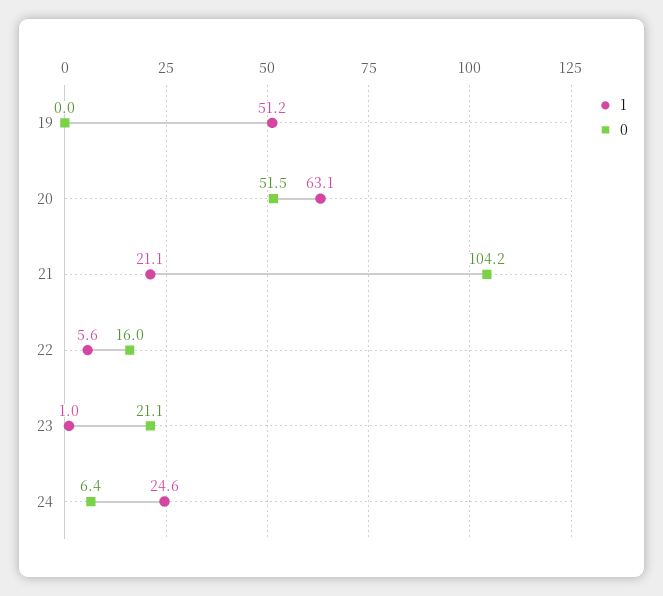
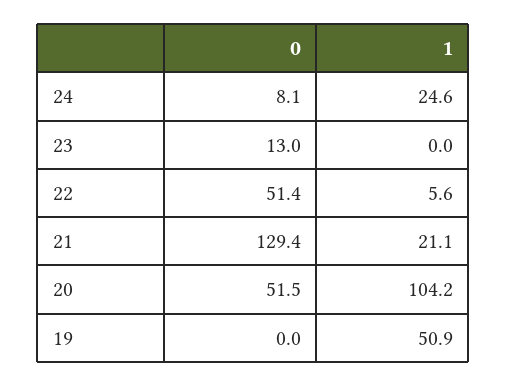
  {
    "1": {
-     "19": 51.2,
+     "19": 50.9,
-     "20": 63.1,
+     "20": 104.2,
      "21": 21.1,
      "22": 5.6,
-     "23": 1,
+     "23": 0,
      "24": 24.6
    },
    "0": {
      "19": 0,
      "20": 51.5,
-     "21": 104.2,
+     "21": 129.4,
-     "22": 16,
+     "22": 51.4,
-     "23": 21.1,
+     "23": 13,
-     "24": 6.4
+     "24": 8.1
    }
  }

